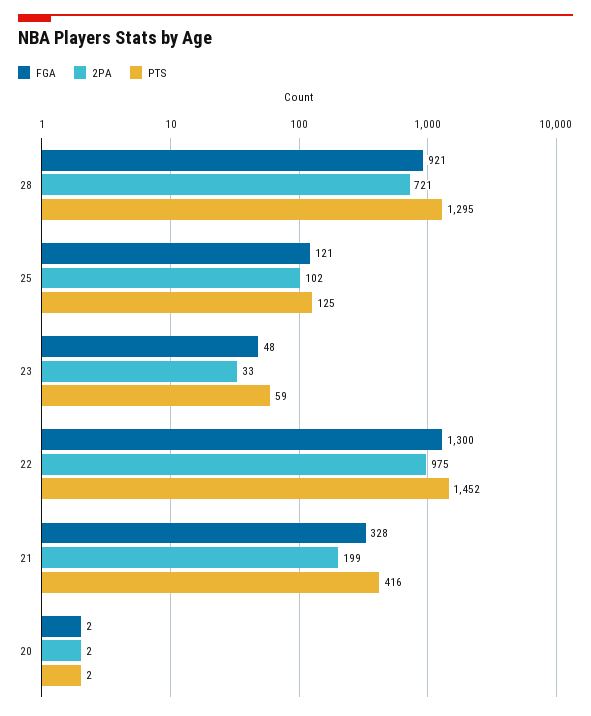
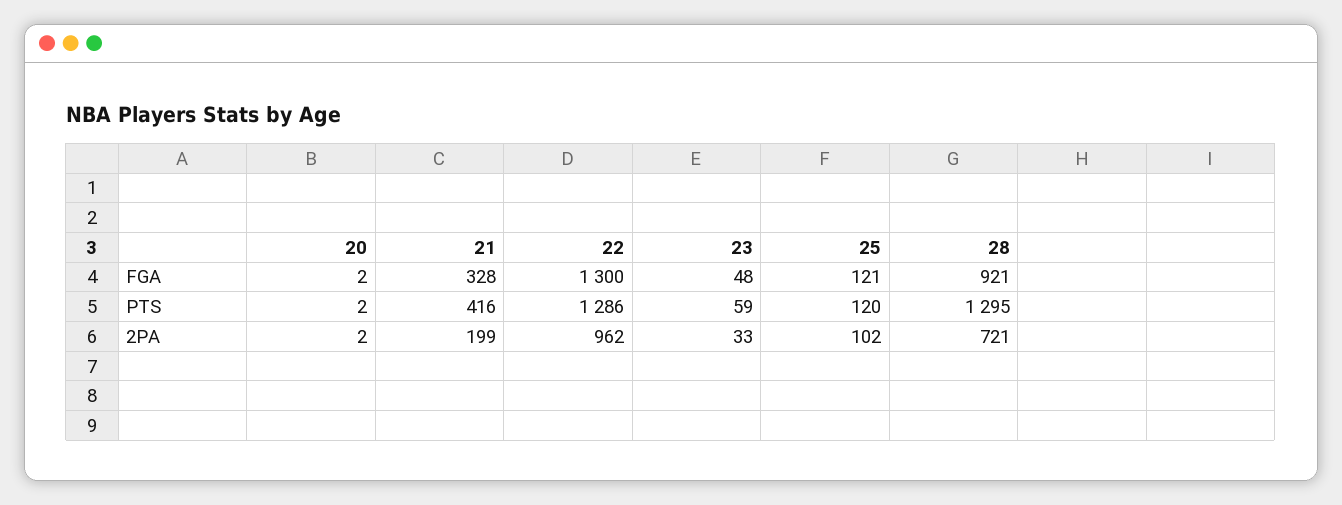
  {
    "FGA": {
      "28": 921,
      "25": 121,
      "23": 48,
      "22": 1300,
      "21": 328,
      "20": 2
    },
    "2PA": {
      "28": 721,
      "25": 102,
      "23": 33,
-     "22": 975,
+     "22": 962,
      "21": 199,
      "20": 2
    },
    "PTS": {
      "28": 1295,
-     "25": 125,
+     "25": 120,
      "23": 59,
-     "22": 1452,
+     "22": 1286,
      "21": 416,
      "20": 2
    }
  }

